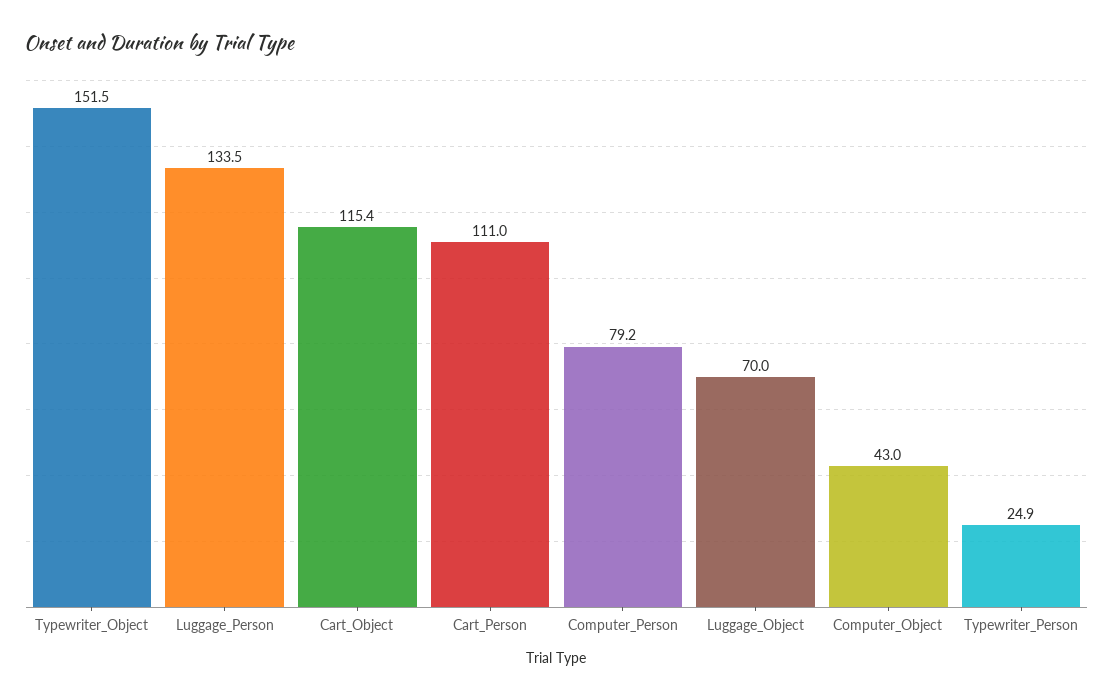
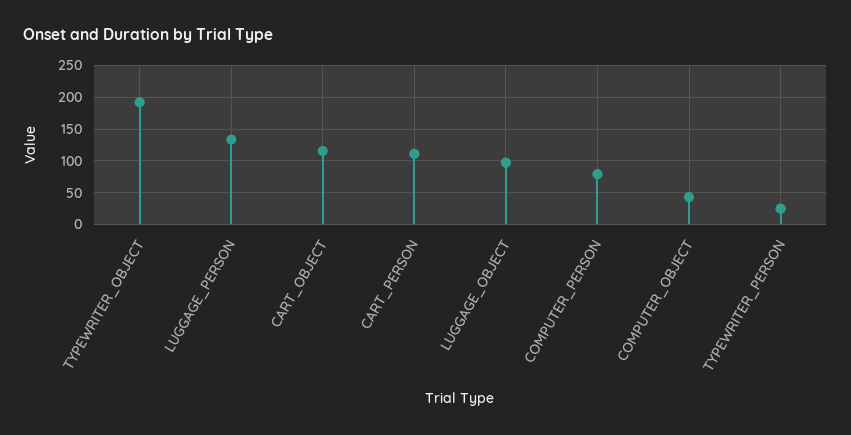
  {
-   "Typewriter_Object": 151.5,
+   "Typewriter_Object": 190,
    "Luggage_Person": 133.5,
    "Cart_Object": 115.4,
    "Cart_Person": 111,
    "Computer_Person": 79.2,
-   "Luggage_Object": 70,
+   "Luggage_Object": 100,
    "Computer_Object": 43,
    "Typewriter_Person": 24.9
  }

